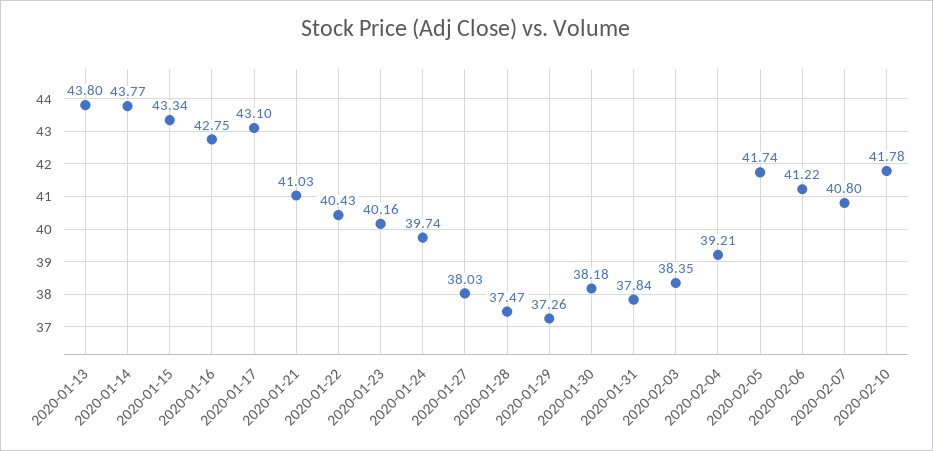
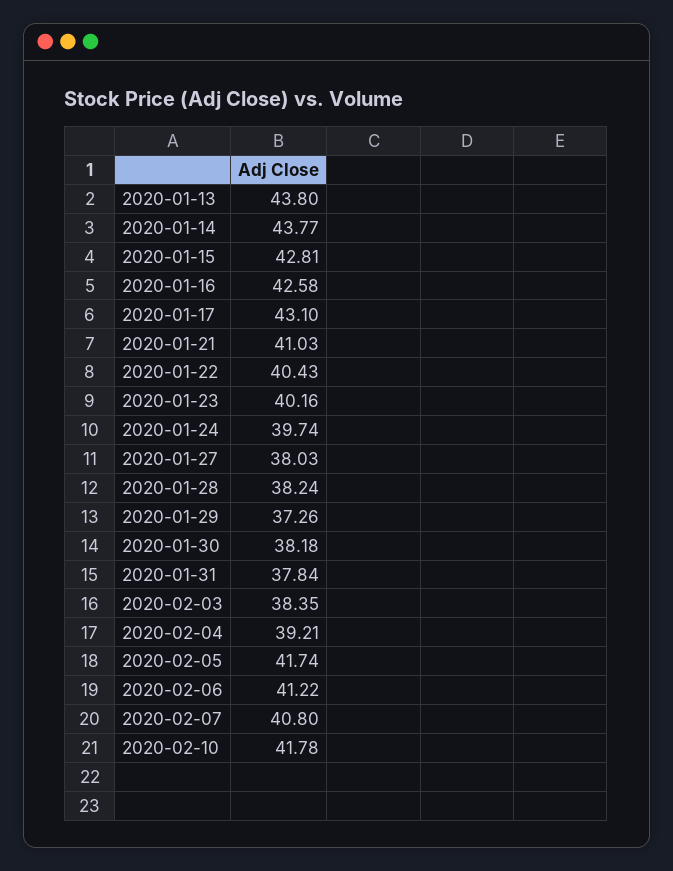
  {
    "2020-01-13": 43.8,
    "2020-01-14": 43.77,
-   "2020-01-15": 43.34,
+   "2020-01-15": 42.81,
-   "2020-01-16": 42.75,
+   "2020-01-16": 42.58,
    "2020-01-17": 43.1,
    "2020-01-21": 41.03,
    "2020-01-22": 40.43,
    "2020-01-23": 40.16,
    "2020-01-24": 39.74,
    "2020-01-27": 38.03,
-   "2020-01-28": 37.47,
+   "2020-01-28": 38.24,
    "2020-01-29": 37.26,
    "2020-01-30": 38.18,
    "2020-01-31": 37.84,
    "2020-02-03": 38.35,
    "2020-02-04": 39.21,
    "2020-02-05": 41.74,
    "2020-02-06": 41.22,
    "2020-02-07": 40.8,
    "2020-02-10": 41.78
  }

